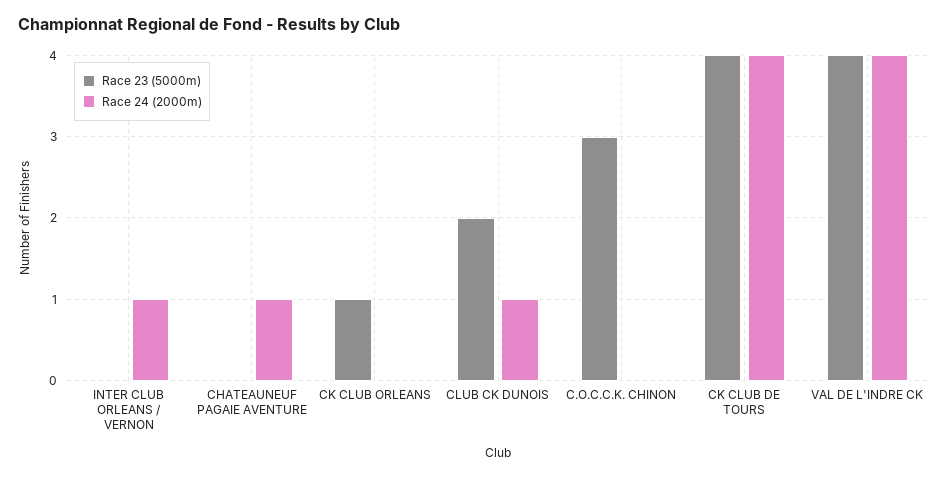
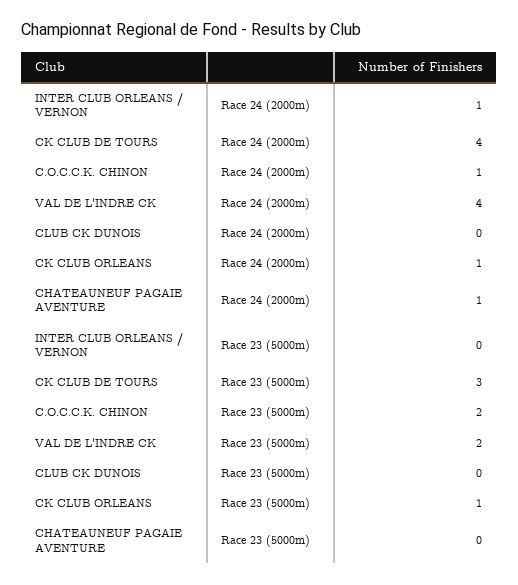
  {
    "Race 23 (5000m)": {
      "INTER CLUB ORLEANS / VERNON": 0,
      "CHATEAUNEUF PAGAIE AVENTURE": 0,
      "CK CLUB ORLEANS": 1,
-     "CLUB CK DUNOIS": 2,
+     "CLUB CK DUNOIS": 0,
-     "C.O.C.C.K. CHINON": 3,
+     "C.O.C.C.K. CHINON": 2,
-     "CK CLUB DE TOURS": 4,
+     "CK CLUB DE TOURS": 3,
-     "VAL DE L'INDRE CK": 4
+     "VAL DE L'INDRE CK": 2
    },
    "Race 24 (2000m)": {
      "INTER CLUB ORLEANS / VERNON": 1,
      "CHATEAUNEUF PAGAIE AVENTURE": 1,
-     "CK CLUB ORLEANS": 0,
+     "CK CLUB ORLEANS": 1,
-     "CLUB CK DUNOIS": 1,
+     "CLUB CK DUNOIS": 0,
-     "C.O.C.C.K. CHINON": 0,
+     "C.O.C.C.K. CHINON": 1,
      "CK CLUB DE TOURS": 4,
      "VAL DE L'INDRE CK": 4
    }
  }

